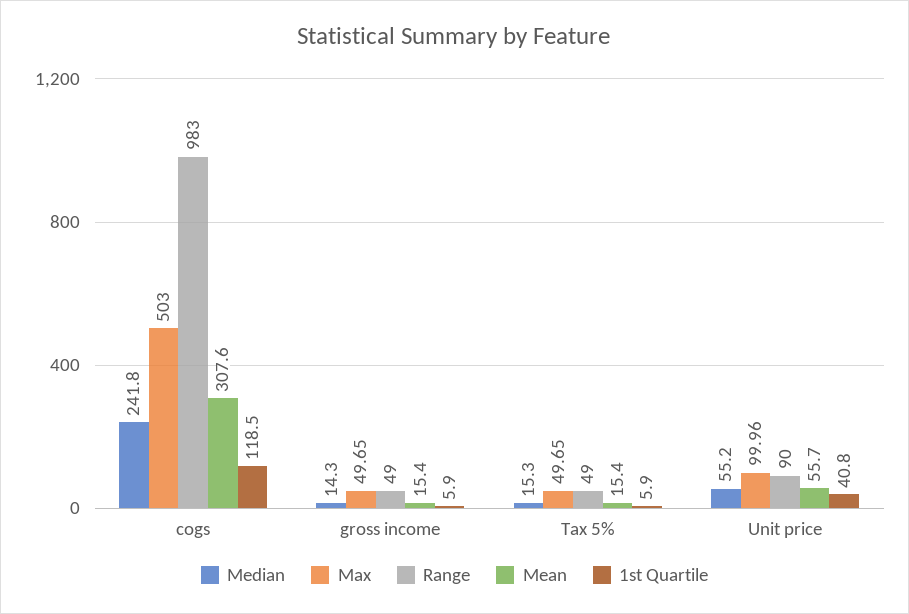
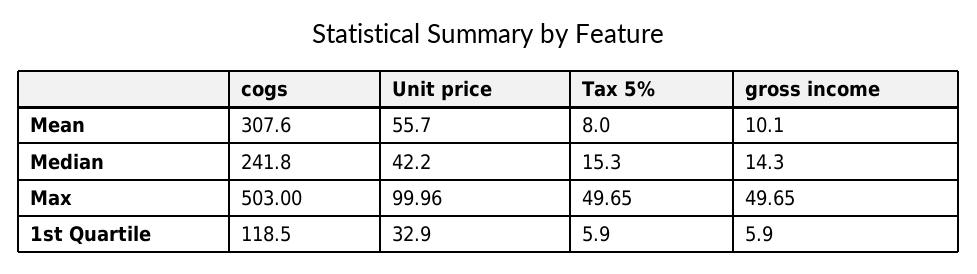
  {
    "Median": {
      "cogs": 241.8,
      "gross income": 14.3,
      "Tax 5%": 15.3,
-     "Unit price": 55.2
+     "Unit price": 42.2
    },
    "Max": {
      "cogs": 503,
      "gross income": 49.65,
      "Tax 5%": 49.65,
      "Unit price": 99.96
    },
-   "Range": {
-     "cogs": 983,
-     "gross income": 49,
-     "Tax 5%": 49,
-     "Unit price": 90
-   },
    "Mean": {
      "cogs": 307.6,
-     "gross income": 15.4,
+     "gross income": 10.1,
-     "Tax 5%": 15.4,
+     "Tax 5%": 8,
      "Unit price": 55.7
    },
    "1st Quartile": {
      "cogs": 118.5,
      "gross income": 5.9,
      "Tax 5%": 5.9,
-     "Unit price": 40.8
+     "Unit price": 32.9
    }
  }

